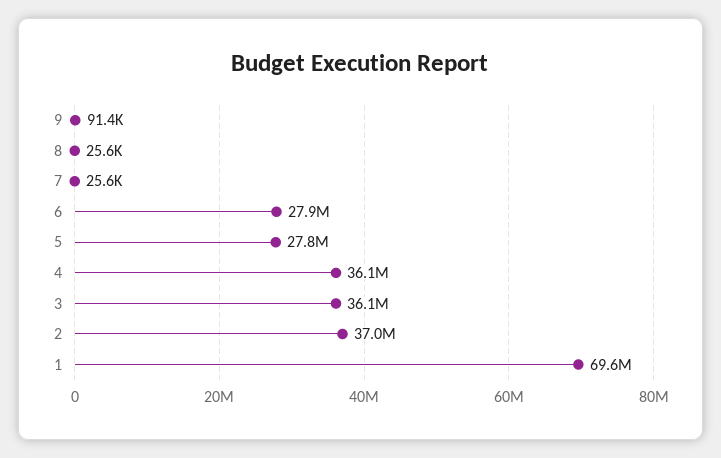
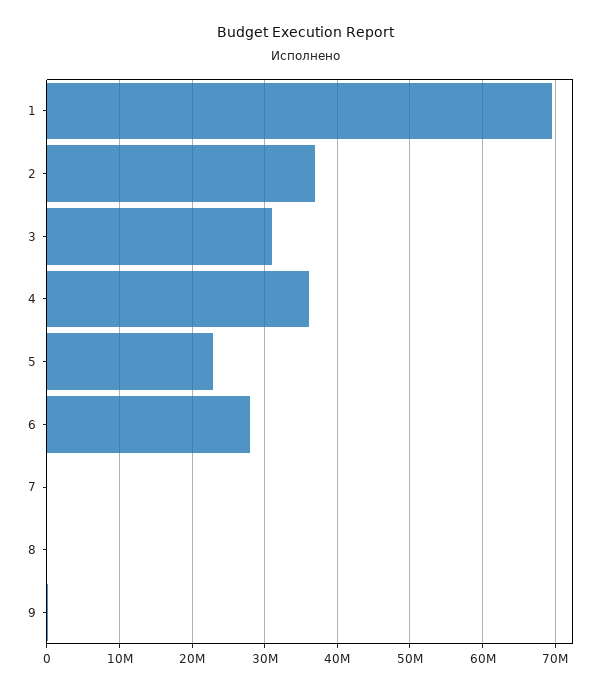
  {
    "9": 91400,
    "8": 25600,
    "7": 25600,
    "6": 27900000,
-   "5": 27800000,
+   "5": 23000000,
    "4": 36100000,
-   "3": 36100000,
+   "3": 31000000,
    "2": 37000000,
    "1": 69600000
  }

